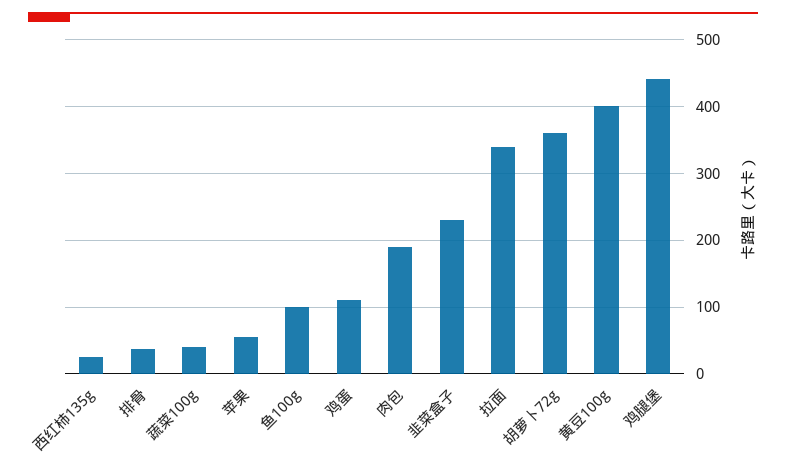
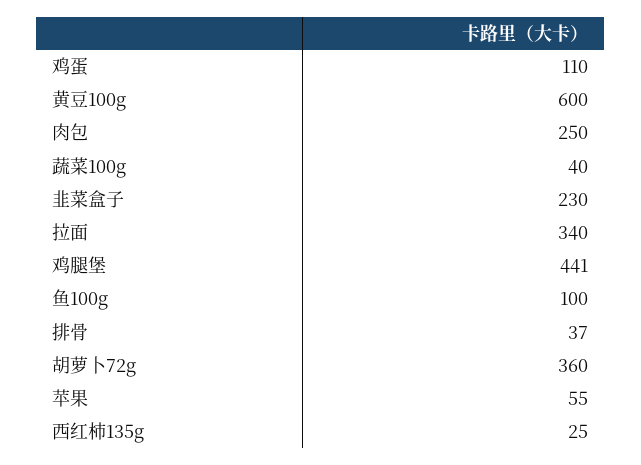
  {
    "西红柿135g": 25,
    "排骨": 37,
    "蔬菜100g": 40,
    "苹果": 55,
    "鱼100g": 100,
    "鸡蛋": 110,
-   "肉包": 190,
+   "肉包": 250,
    "韭菜盒子": 230,
    "拉面": 340,
    "胡萝卜72g": 360,
-   "黄豆100g": 400,
+   "黄豆100g": 600,
    "鸡腿堡": 441
  }

